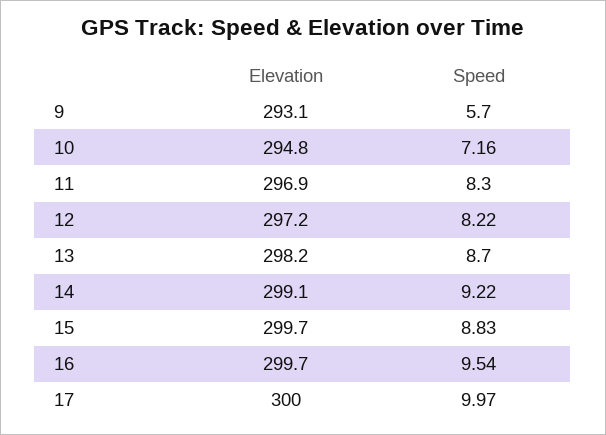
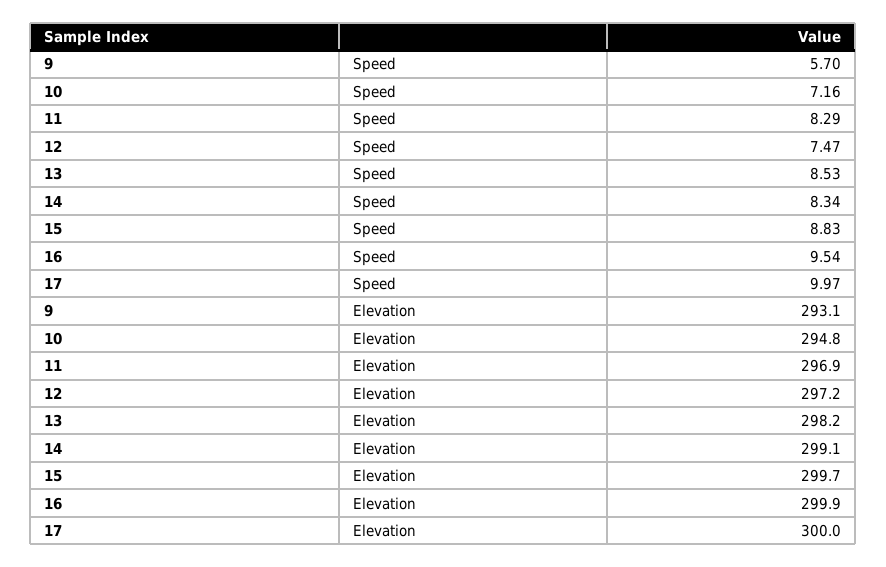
  {
    "Elevation": {
      "9": 293.1,
      "10": 294.8,
      "11": 296.9,
      "12": 297.2,
      "13": 298.2,
      "14": 299.1,
      "15": 299.7,
-     "16": 299.7,
+     "16": 299.9,
      "17": 300
    },
    "Speed": {
      "9": 5.7,
      "10": 7.16,
-     "11": 8.3,
+     "11": 8.29,
-     "12": 8.22,
+     "12": 7.47,
-     "13": 8.7,
+     "13": 8.53,
-     "14": 9.22,
+     "14": 8.34,
      "15": 8.83,
      "16": 9.54,
      "17": 9.97
    }
  }

